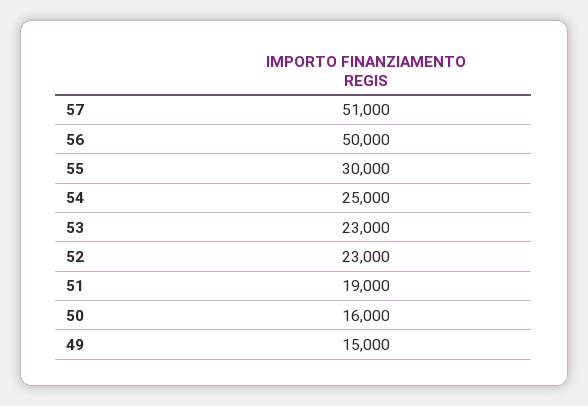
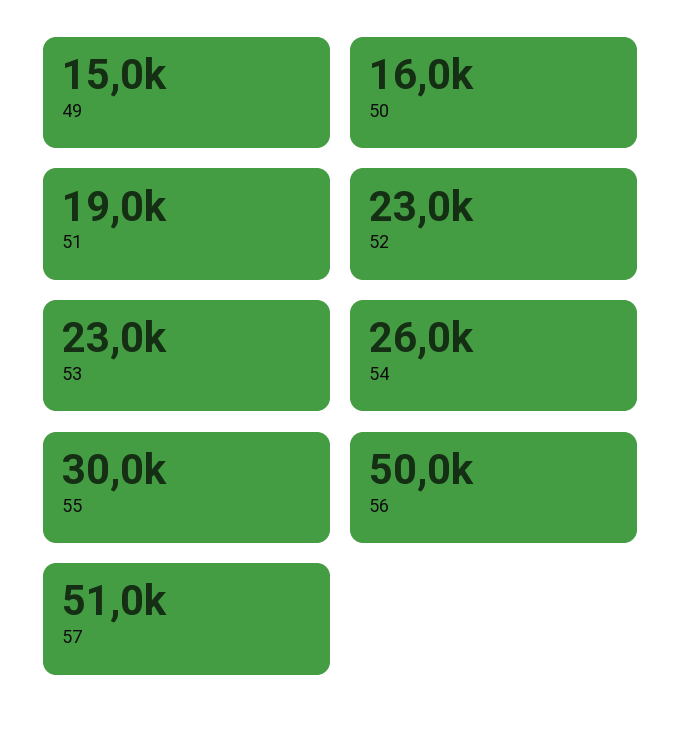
  {
    "57": 51000,
    "56": 50000,
    "55": 30000,
-   "54": 25000,
+   "54": 26000,
    "53": 23000,
    "52": 23000,
    "51": 19000,
    "50": 16000,
    "49": 15000
  }

